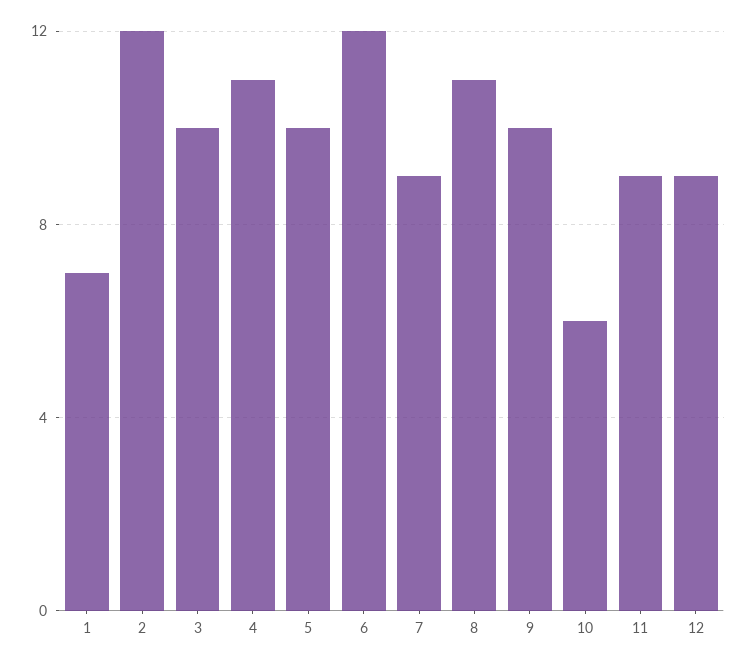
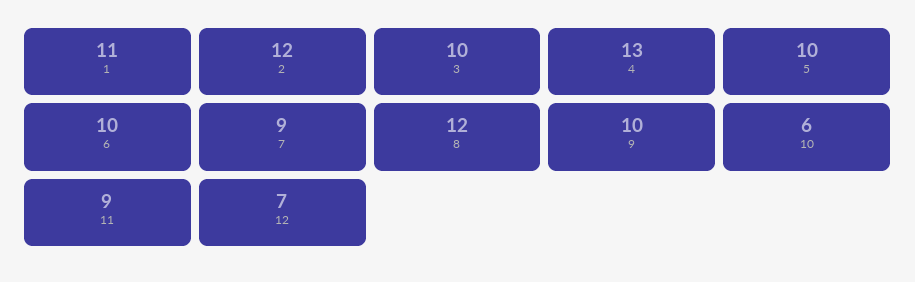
  {
-   "1": 7,
+   "1": 11,
    "2": 12,
    "3": 10,
-   "4": 11,
+   "4": 13,
    "5": 10,
-   "6": 12,
+   "6": 10,
    "7": 9,
-   "8": 11,
+   "8": 12,
    "9": 10,
    "10": 6,
    "11": 9,
-   "12": 9
+   "12": 7
  }

